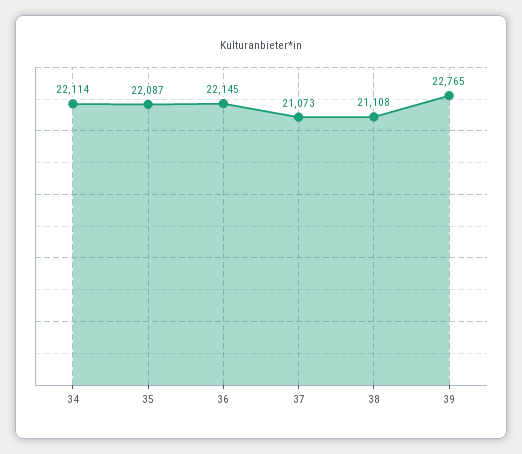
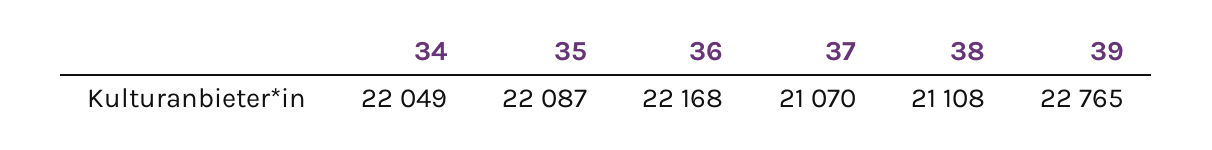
  {
-   "34": 22114,
+   "34": 22049,
    "35": 22087,
-   "36": 22145,
+   "36": 22168,
-   "37": 21073,
+   "37": 21070,
    "38": 21108,
    "39": 22765
  }

